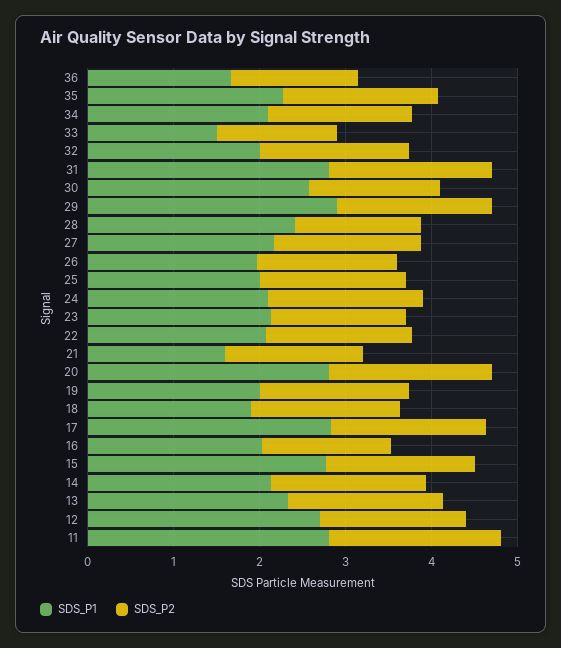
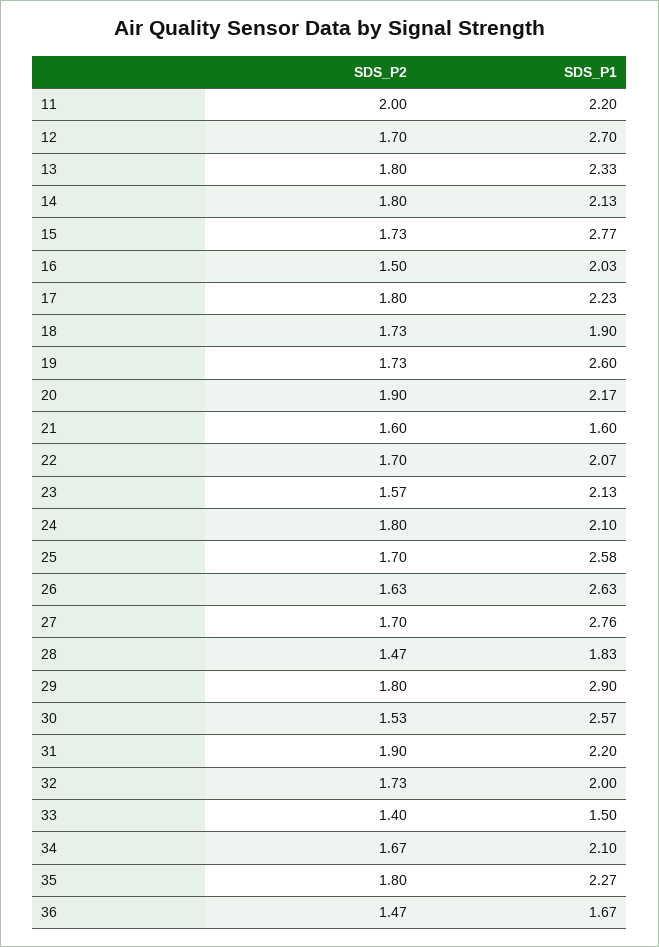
  {
    "SDS_P1": {
      "36": 1.67,
      "35": 2.27,
      "34": 2.1,
      "33": 1.5,
      "32": 2,
-     "31": 2.8,
+     "31": 2.2,
      "30": 2.57,
      "29": 2.9,
-     "28": 2.4,
+     "28": 1.83,
-     "27": 2.2,
+     "27": 2.76,
-     "26": 2,
+     "26": 2.63,
-     "25": 2,
+     "25": 2.58,
      "24": 2.1,
      "23": 2.13,
      "22": 2.07,
      "21": 1.6,
-     "20": 2.8,
+     "20": 2.17,
-     "19": 2,
+     "19": 2.6,
      "18": 1.9,
-     "17": 2.8,
+     "17": 2.23,
      "16": 2.03,
      "15": 2.77,
      "14": 2.13,
      "13": 2.33,
      "12": 2.7,
-     "11": 2.8
+     "11": 2.2
    },
    "SDS_P2": {
      "36": 1.47,
      "35": 1.8,
      "34": 1.67,
      "33": 1.4,
      "32": 1.73,
      "31": 1.9,
      "30": 1.53,
      "29": 1.8,
      "28": 1.47,
      "27": 1.7,
      "26": 1.63,
      "25": 1.7,
      "24": 1.8,
      "23": 1.57,
      "22": 1.7,
      "21": 1.6,
      "20": 1.9,
      "19": 1.73,
      "18": 1.73,
      "17": 1.8,
      "16": 1.5,
      "15": 1.73,
      "14": 1.8,
      "13": 1.8,
      "12": 1.7,
      "11": 2
    }
  }

